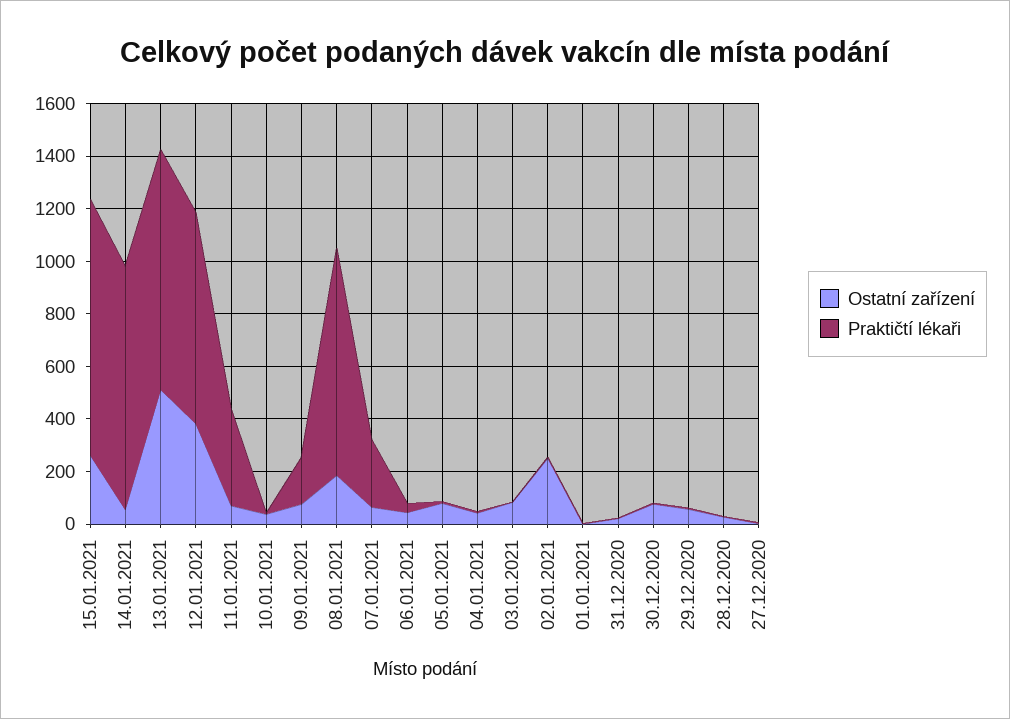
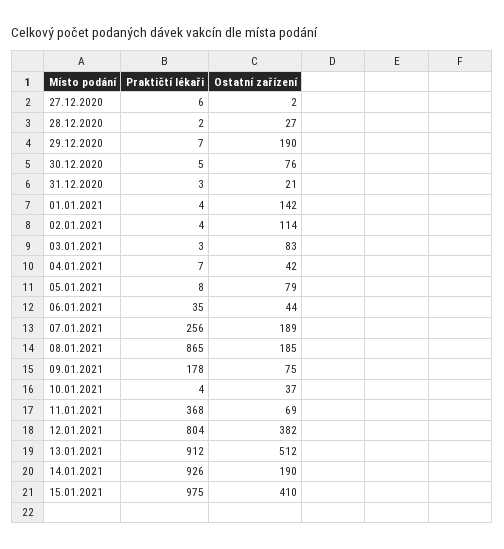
  {
    "Ostatní zařízení": {
-     "15.01.2021": 250,
+     "15.01.2021": 410,
-     "14.01.2021": 50,
+     "14.01.2021": 190,
      "13.01.2021": 512,
      "12.01.2021": 382,
      "11.01.2021": 69,
      "10.01.2021": 37,
      "09.01.2021": 75,
      "08.01.2021": 185,
-     "07.01.2021": 50,
+     "07.01.2021": 189,
      "06.01.2021": 44,
      "05.01.2021": 79,
      "04.01.2021": 42,
      "03.01.2021": 83,
-     "02.01.2021": 250,
+     "02.01.2021": 114,
-     "01.01.2021": 0,
+     "01.01.2021": 142,
      "31.12.2020": 21,
      "30.12.2020": 76,
-     "29.12.2020": 50,
+     "29.12.2020": 190,
      "28.12.2020": 27,
      "27.12.2020": 2
    },
    "Praktičtí lékaři": {
      "15.01.2021": 975,
      "14.01.2021": 926,
      "13.01.2021": 912,
      "12.01.2021": 804,
      "11.01.2021": 368,
      "10.01.2021": 4,
      "09.01.2021": 178,
      "08.01.2021": 865,
      "07.01.2021": 256,
      "06.01.2021": 35,
      "05.01.2021": 8,
      "04.01.2021": 7,
      "03.01.2021": 3,
      "02.01.2021": 4,
      "01.01.2021": 4,
      "31.12.2020": 3,
      "30.12.2020": 5,
      "29.12.2020": 7,
      "28.12.2020": 2,
      "27.12.2020": 6
    }
  }

